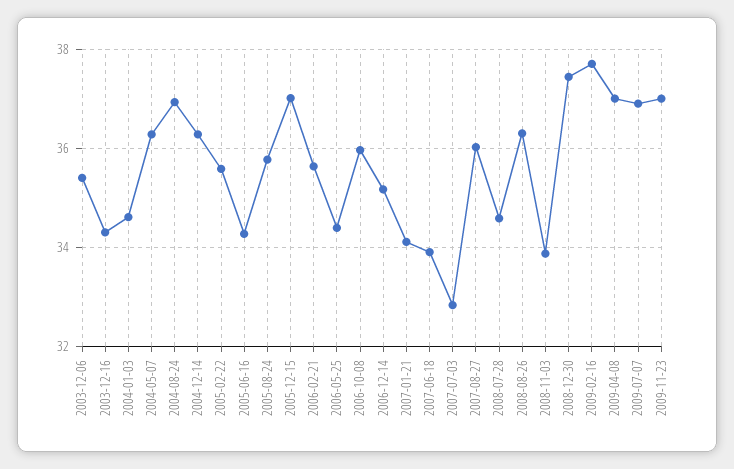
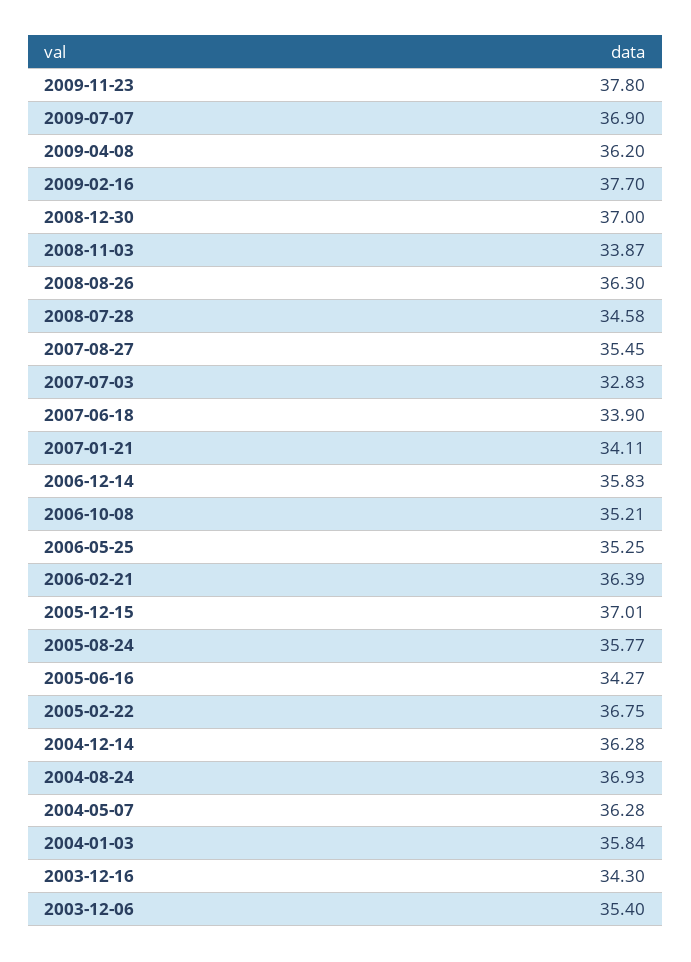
  {
    "2003-12-06": 35.4,
    "2003-12-16": 34.3,
-   "2004-01-03": 34.6,
+   "2004-01-03": 35.84,
    "2004-05-07": 36.28,
    "2004-08-24": 36.93,
    "2004-12-14": 36.28,
-   "2005-02-22": 35.6,
+   "2005-02-22": 36.75,
    "2005-06-16": 34.27,
    "2005-08-24": 35.77,
    "2005-12-15": 37.01,
-   "2006-02-21": 35.6,
+   "2006-02-21": 36.39,
-   "2006-05-25": 34.4,
+   "2006-05-25": 35.25,
-   "2006-10-08": 36,
+   "2006-10-08": 35.21,
-   "2006-12-14": 35.2,
+   "2006-12-14": 35.83,
    "2007-01-21": 34.11,
    "2007-06-18": 33.9,
    "2007-07-03": 32.83,
-   "2007-08-27": 36,
+   "2007-08-27": 35.45,
    "2008-07-28": 34.58,
    "2008-08-26": 36.3,
    "2008-11-03": 33.87,
-   "2008-12-30": 37.4,
+   "2008-12-30": 37,
    "2009-02-16": 37.7,
-   "2009-04-08": 37,
+   "2009-04-08": 36.2,
    "2009-07-07": 36.9,
-   "2009-11-23": 37
+   "2009-11-23": 37.8
  }

